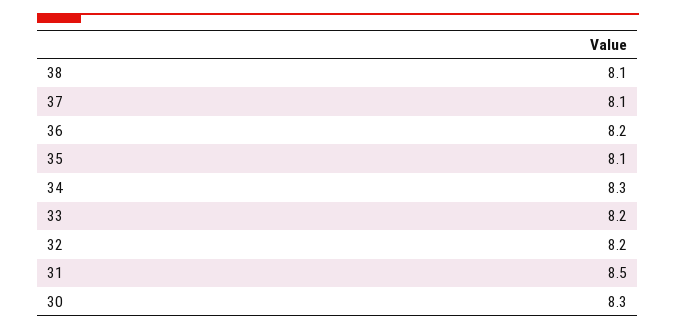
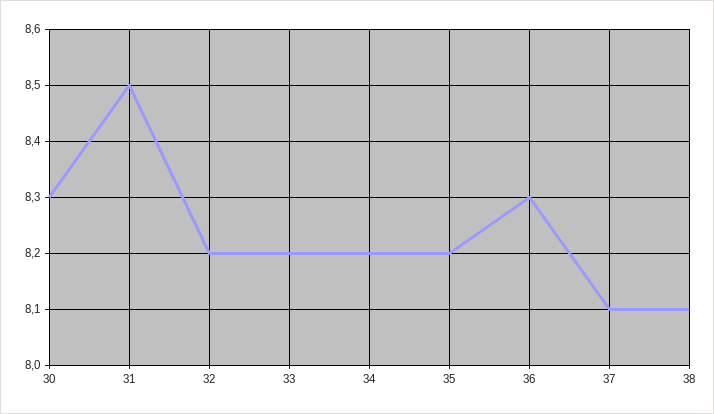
  {
    "38": 8.1,
    "37": 8.1,
-   "36": 8.2,
+   "36": 8.3,
-   "35": 8.1,
+   "35": 8.2,
-   "34": 8.3,
+   "34": 8.2,
    "33": 8.2,
    "32": 8.2,
    "31": 8.5,
    "30": 8.3
  }

